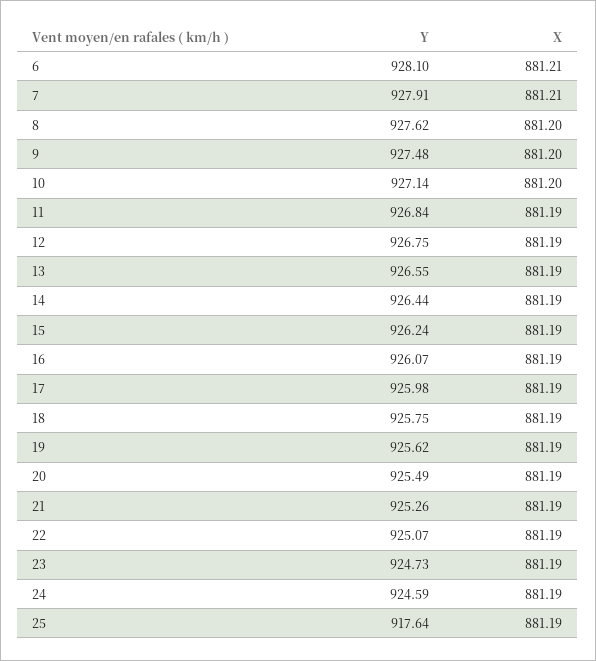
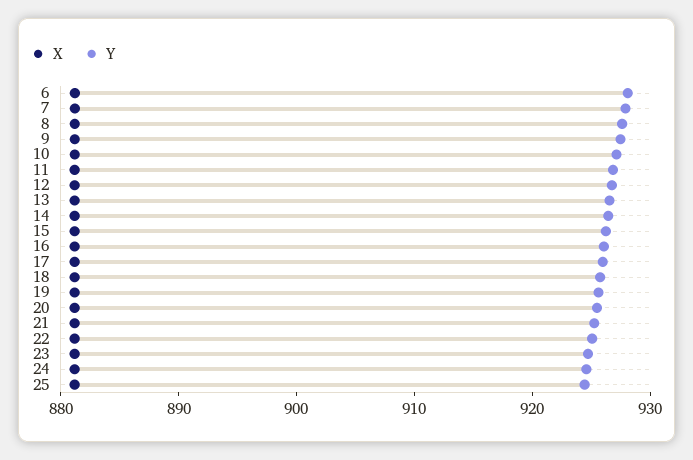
  {
    "Y": {
      "6": 928.1,
      "7": 927.91,
      "8": 927.62,
      "9": 927.48,
      "10": 927.14,
      "11": 926.84,
      "12": 926.75,
      "13": 926.55,
      "14": 926.44,
      "15": 926.24,
      "16": 926.07,
      "17": 925.98,
      "18": 925.75,
      "19": 925.62,
      "20": 925.49,
      "21": 925.26,
      "22": 925.07,
      "23": 924.73,
      "24": 924.59,
-     "25": 917.64
+     "25": 924
    },
    "X": {
      "6": 881.21,
      "7": 881.21,
      "8": 881.2,
      "9": 881.2,
      "10": 881.2,
      "11": 881.19,
      "12": 881.19,
      "13": 881.19,
      "14": 881.19,
      "15": 881.19,
      "16": 881.19,
      "17": 881.19,
      "18": 881.19,
      "19": 881.19,
      "20": 881.19,
      "21": 881.19,
      "22": 881.19,
      "23": 881.19,
      "24": 881.19,
      "25": 881.19
    }
  }

